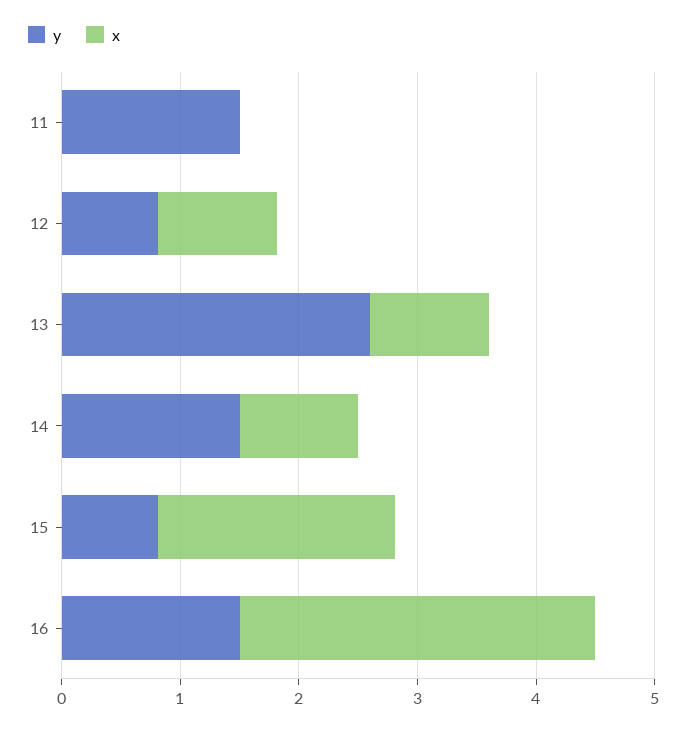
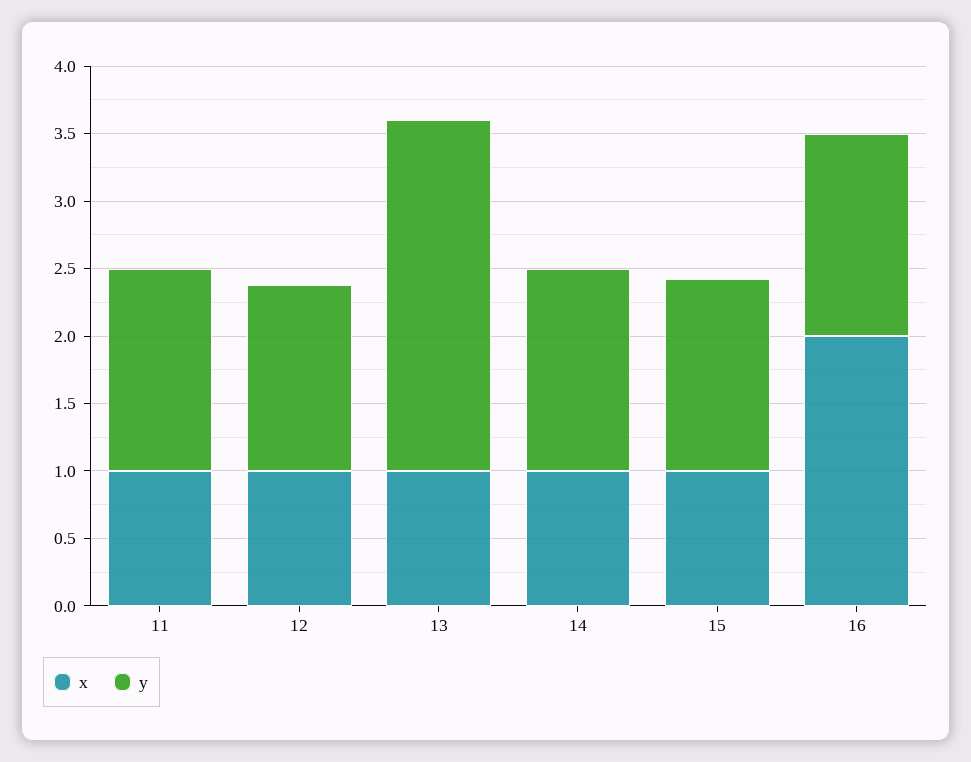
  {
    "y": {
      "11": 1.5,
-     "12": 0.8,
+     "12": 1.4,
      "13": 2.6,
      "14": 1.5,
-     "15": 0.8,
+     "15": 1.4,
      "16": 1.5
    },
    "x": {
-     "11": 0,
+     "11": 1,
      "12": 1,
      "13": 1,
      "14": 1,
-     "15": 2,
+     "15": 1,
-     "16": 3
+     "16": 2
    }
  }

